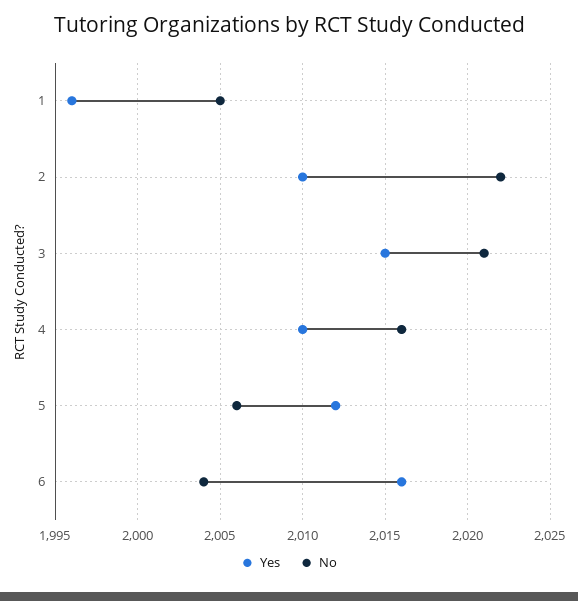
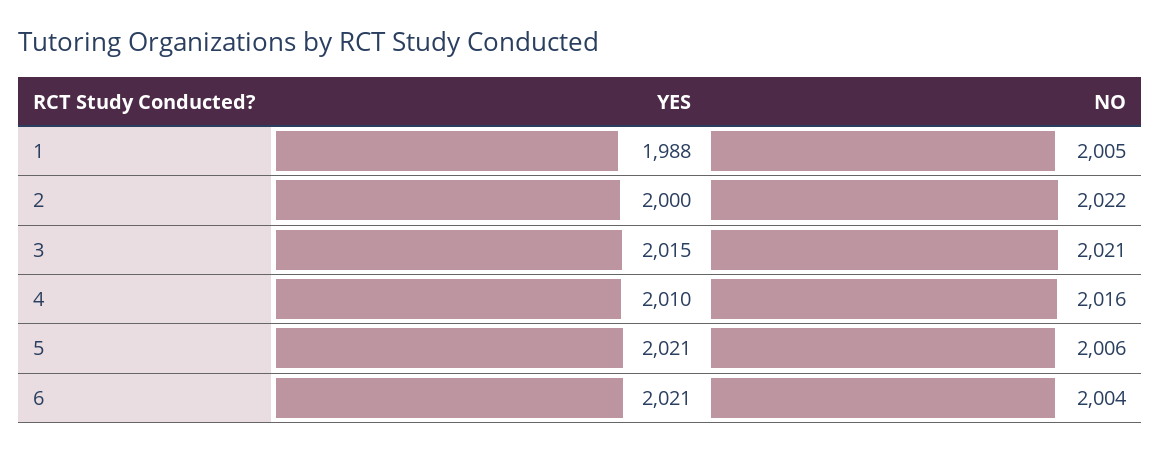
  {
    "Yes": {
-     "1": 1996,
+     "1": 1988,
-     "2": 2010,
+     "2": 2000,
      "3": 2015,
      "4": 2010,
-     "5": 2012,
+     "5": 2021,
-     "6": 2016
+     "6": 2021
    },
    "No": {
      "1": 2005,
      "2": 2022,
      "3": 2021,
      "4": 2016,
      "5": 2006,
      "6": 2004
    }
  }

